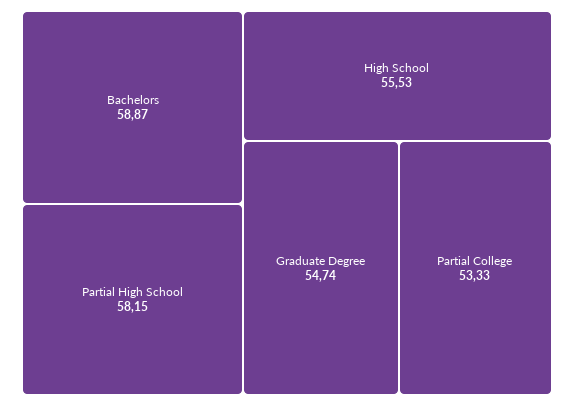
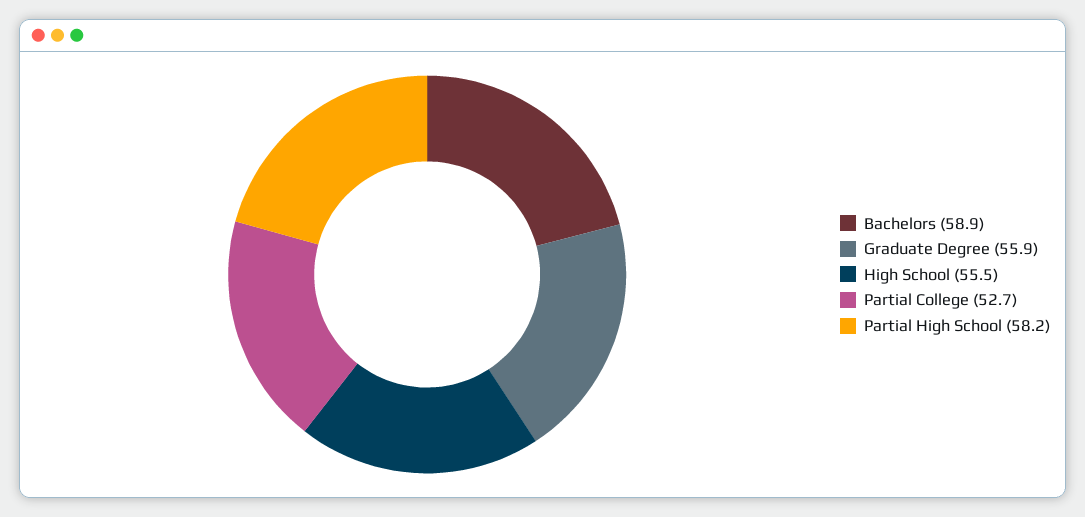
  {
    "Bachelors": 58.87,
    "Partial High School": 58.15,
    "High School": 55.53,
-   "Graduate Degree": 54.74,
+   "Graduate Degree": 55.9,
-   "Partial College": 53.33
+   "Partial College": 52.7
  }

